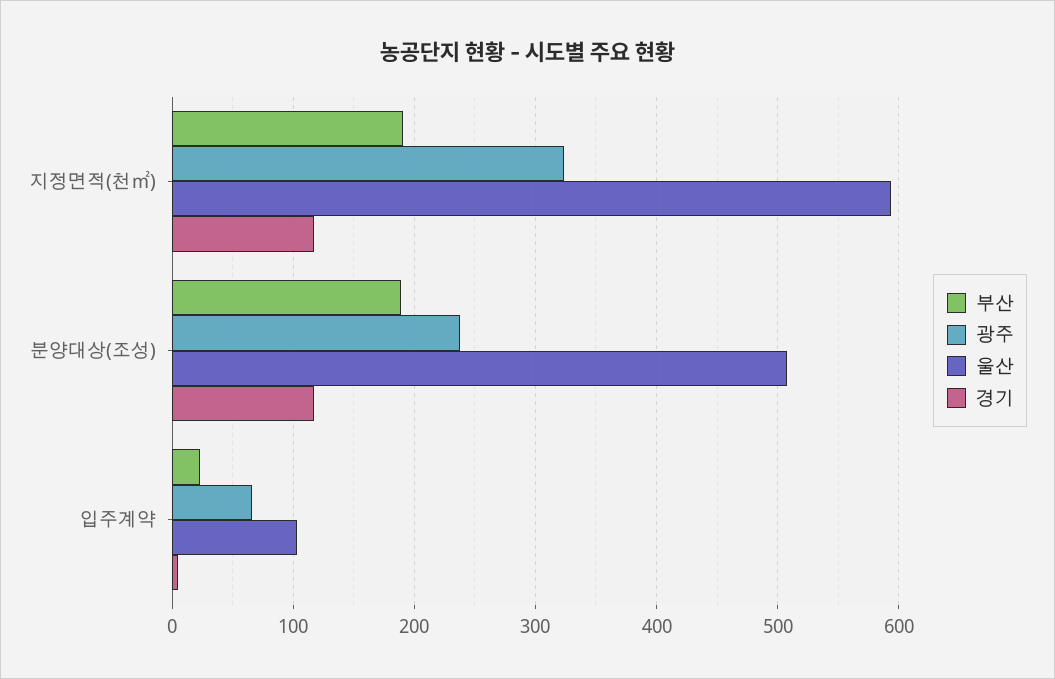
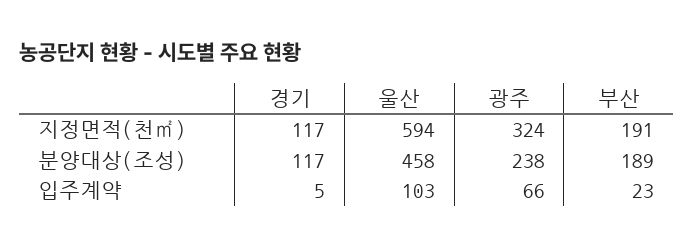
  {
    "부산": {
      "지정면적(천㎡)": 191,
      "분양대상(조성)": 189,
      "입주계약": 23
    },
    "광주": {
      "지정면적(천㎡)": 324,
      "분양대상(조성)": 238,
      "입주계약": 66
    },
    "울산": {
      "지정면적(천㎡)": 594,
-     "분양대상(조성)": 510,
+     "분양대상(조성)": 458,
      "입주계약": 103
    },
    "경기": {
      "지정면적(천㎡)": 117,
      "분양대상(조성)": 117,
      "입주계약": 5
    }
  }

